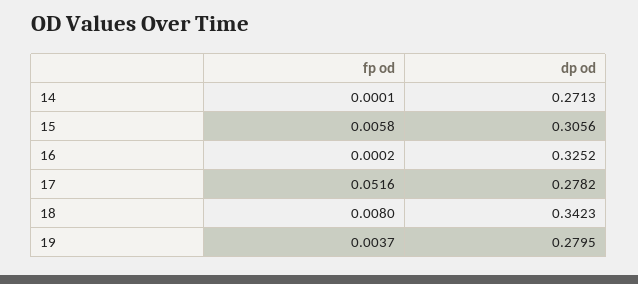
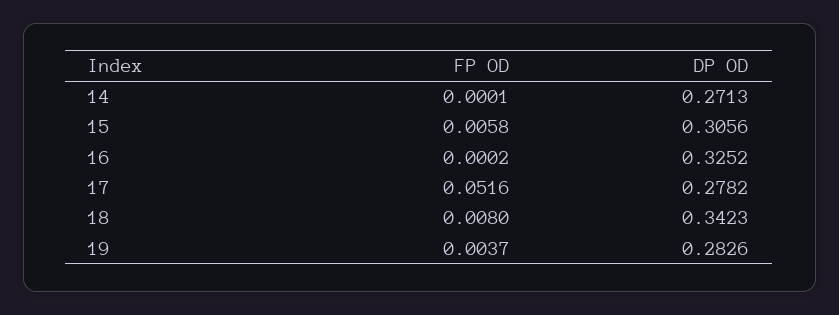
  {
    "fp od": {
      "14": 0.0001,
      "15": 0.0058,
      "16": 0.0002,
      "17": 0.0516,
      "18": 0.008,
      "19": 0.0037
    },
    "dp od": {
      "14": 0.2713,
      "15": 0.3056,
      "16": 0.3252,
      "17": 0.2782,
      "18": 0.3423,
-     "19": 0.2795
+     "19": 0.2826
    }
  }

